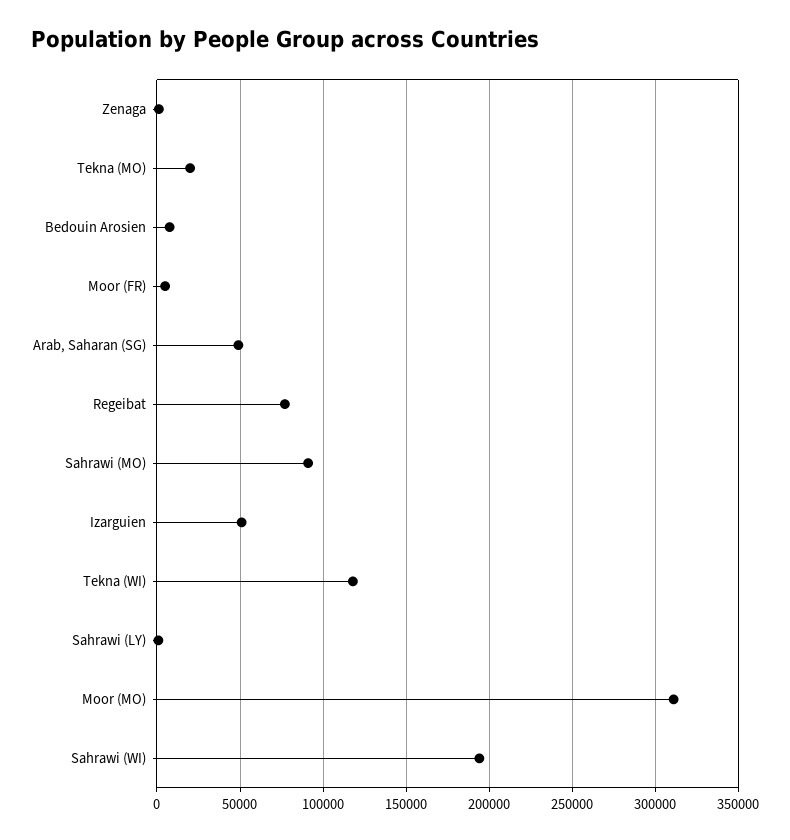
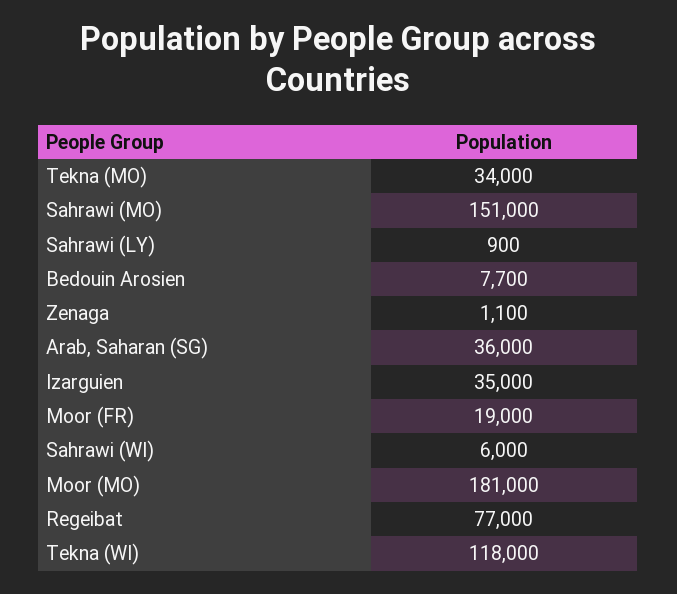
  {
    "Zenaga": 1100,
-   "Tekna (MO)": 20000,
+   "Tekna (MO)": 34000,
    "Bedouin Arosien": 7700,
-   "Moor (FR)": 5000,
+   "Moor (FR)": 19000,
-   "Arab, Saharan (SG)": 50000,
+   "Arab, Saharan (SG)": 36000,
    "Regeibat": 77000,
-   "Sahrawi (MO)": 90000,
+   "Sahrawi (MO)": 151000,
-   "Izarguien": 50000,
+   "Izarguien": 35000,
    "Tekna (WI)": 118000,
    "Sahrawi (LY)": 900,
-   "Moor (MO)": 310000,
+   "Moor (MO)": 181000,
-   "Sahrawi (WI)": 195000
+   "Sahrawi (WI)": 6000
  }

